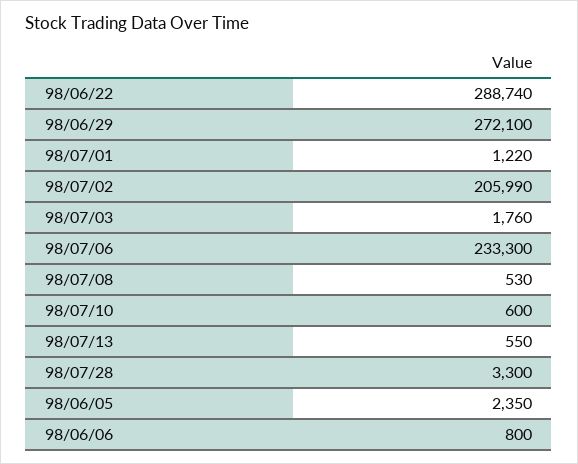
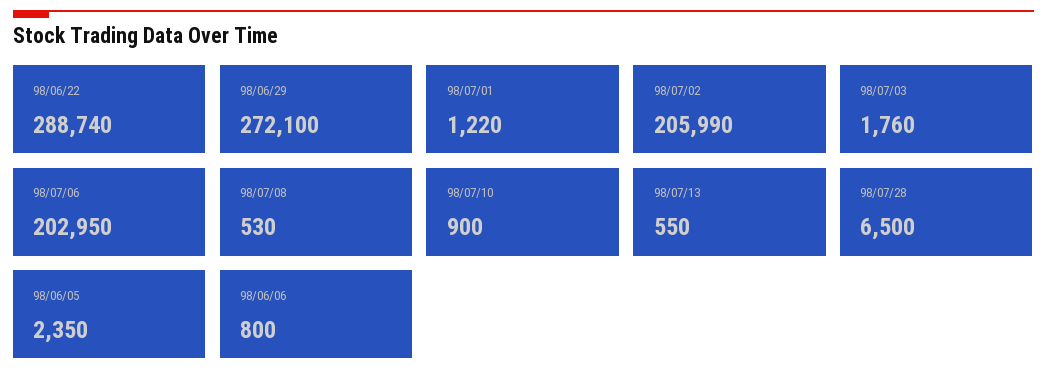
  {
    "98/06/22": 288740,
    "98/06/29": 272100,
    "98/07/01": 1220,
    "98/07/02": 205990,
    "98/07/03": 1760,
-   "98/07/06": 233300,
+   "98/07/06": 202950,
    "98/07/08": 530,
-   "98/07/10": 600,
+   "98/07/10": 900,
    "98/07/13": 550,
-   "98/07/28": 3300,
+   "98/07/28": 6500,
    "98/06/05": 2350,
    "98/06/06": 800
  }

